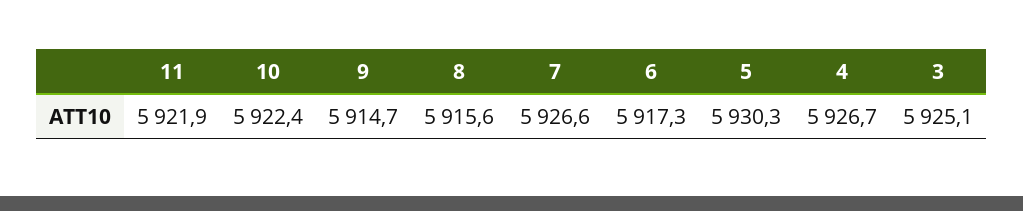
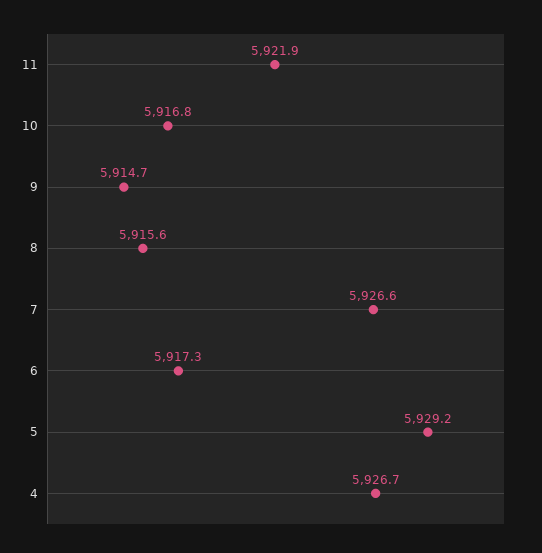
  {
    "11": 5921.9,
-   "10": 5922.4,
+   "10": 5916.8,
    "9": 5914.7,
    "8": 5915.6,
    "7": 5926.6,
    "6": 5917.3,
-   "5": 5930.3,
+   "5": 5929.2,
-   "4": 5926.7,
+   "4": 5926.7
-   "3": 5925.1
  }

